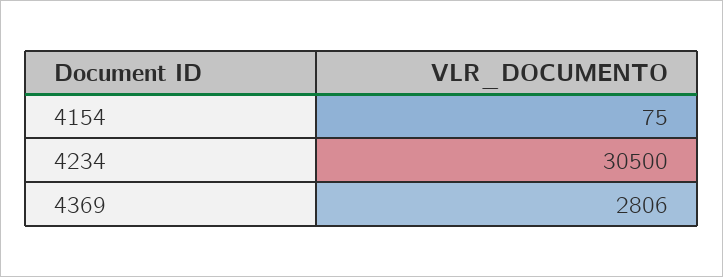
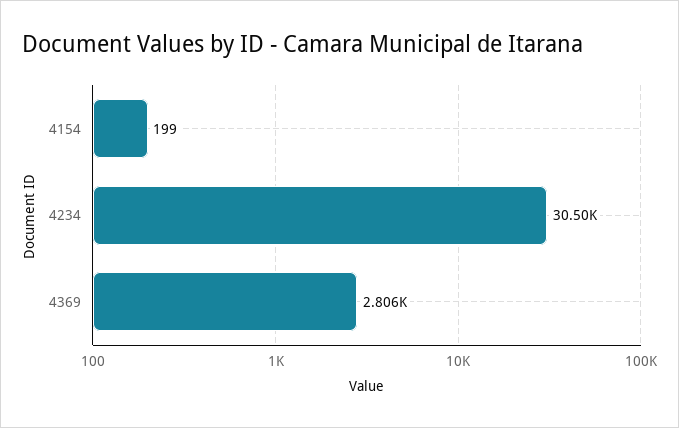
  {
-   "4154": 75,
+   "4154": 199,
    "4234": 30500,
    "4369": 2806
  }

